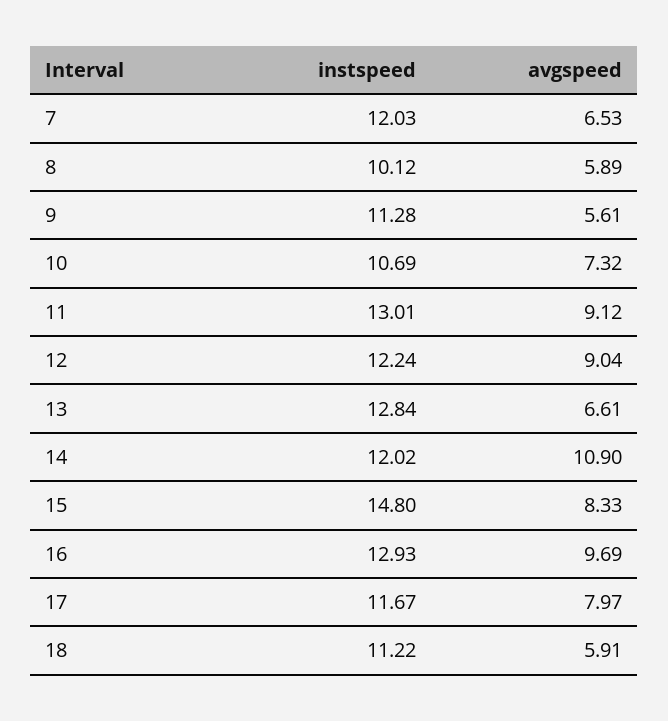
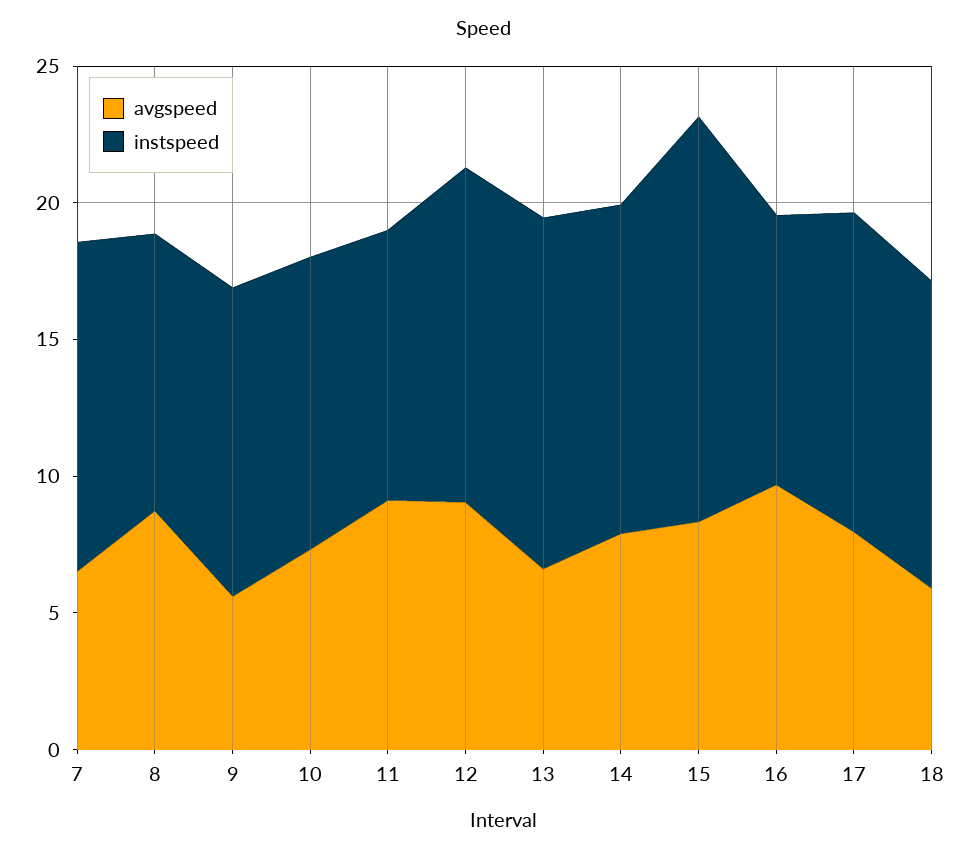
  {
    "instspeed": {
      "7": 12.03,
      "8": 10.12,
      "9": 11.28,
      "10": 10.69,
-     "11": 13.01,
+     "11": 10,
      "12": 12.24,
      "13": 12.84,
      "14": 12.02,
      "15": 14.8,
-     "16": 12.93,
+     "16": 10,
      "17": 11.67,
      "18": 11.22
    },
    "avgspeed": {
      "7": 6.53,
-     "8": 5.89,
+     "8": 9,
      "9": 5.61,
      "10": 7.32,
      "11": 9.12,
      "12": 9.04,
      "13": 6.61,
-     "14": 10.9,
+     "14": 8,
      "15": 8.33,
      "16": 9.69,
      "17": 7.97,
      "18": 5.91
    }
  }

